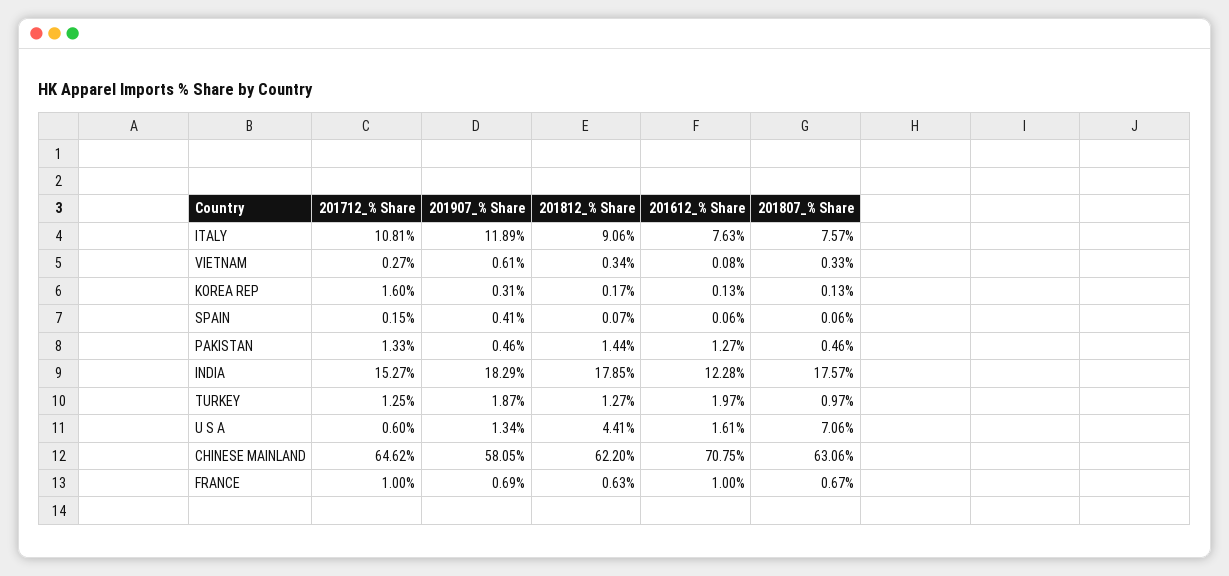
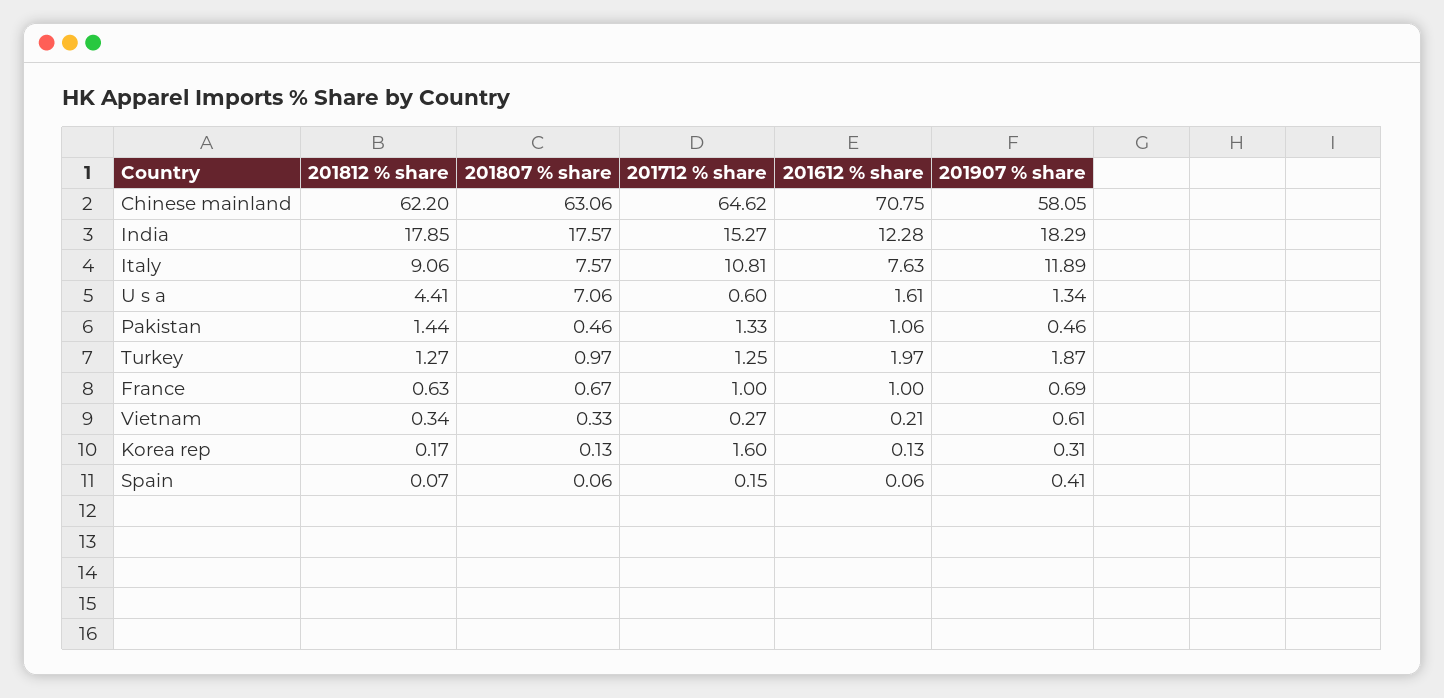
  {
    "201712_% Share": {
      "ITALY": 10.81,
      "VIETNAM": 0.27,
      "KOREA REP": 1.6,
      "SPAIN": 0.15,
      "PAKISTAN": 1.33,
      "INDIA": 15.27,
      "TURKEY": 1.25,
      "U S A": 0.6,
      "CHINESE MAINLAND": 64.62,
      "FRANCE": 1
    },
    "201907_% Share": {
      "ITALY": 11.89,
      "VIETNAM": 0.61,
      "KOREA REP": 0.31,
      "SPAIN": 0.41,
      "PAKISTAN": 0.46,
      "INDIA": 18.29,
      "TURKEY": 1.87,
      "U S A": 1.34,
      "CHINESE MAINLAND": 58.05,
      "FRANCE": 0.69
    },
    "201812_% Share": {
      "ITALY": 9.06,
      "VIETNAM": 0.34,
      "KOREA REP": 0.17,
      "SPAIN": 0.07,
      "PAKISTAN": 1.44,
      "INDIA": 17.85,
      "TURKEY": 1.27,
      "U S A": 4.41,
      "CHINESE MAINLAND": 62.2,
      "FRANCE": 0.63
    },
    "201612_% Share": {
      "ITALY": 7.63,
-     "VIETNAM": 0.08,
+     "VIETNAM": 0.21,
      "KOREA REP": 0.13,
      "SPAIN": 0.06,
-     "PAKISTAN": 1.27,
+     "PAKISTAN": 1.06,
      "INDIA": 12.28,
      "TURKEY": 1.97,
      "U S A": 1.61,
      "CHINESE MAINLAND": 70.75,
      "FRANCE": 1
    },
    "201807_% Share": {
      "ITALY": 7.57,
      "VIETNAM": 0.33,
      "KOREA REP": 0.13,
      "SPAIN": 0.06,
      "PAKISTAN": 0.46,
      "INDIA": 17.57,
      "TURKEY": 0.97,
      "U S A": 7.06,
      "CHINESE MAINLAND": 63.06,
      "FRANCE": 0.67
    }
  }

